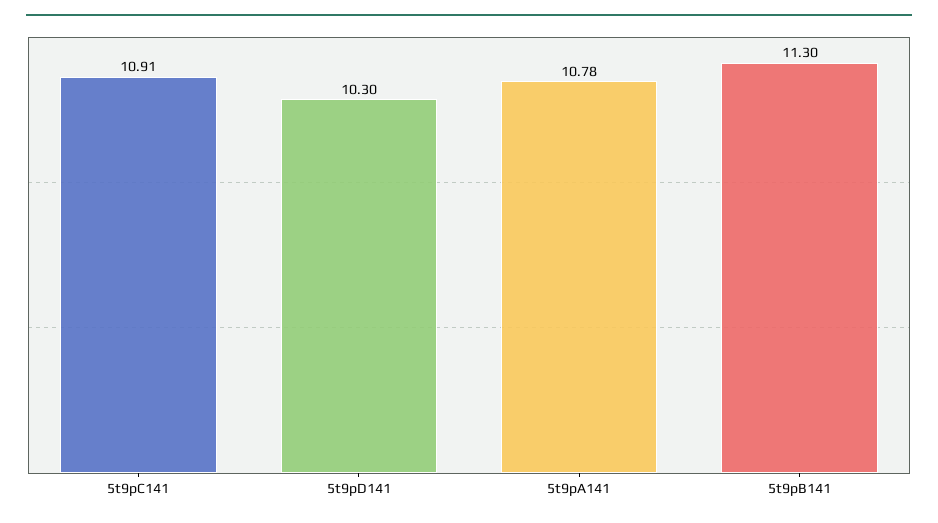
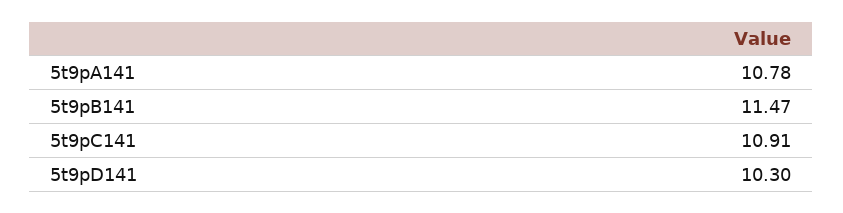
  {
    "5t9pC141": 10.91,
    "5t9pD141": 10.3,
    "5t9pA141": 10.78,
-   "5t9pB141": 11.3
+   "5t9pB141": 11.47
  }

